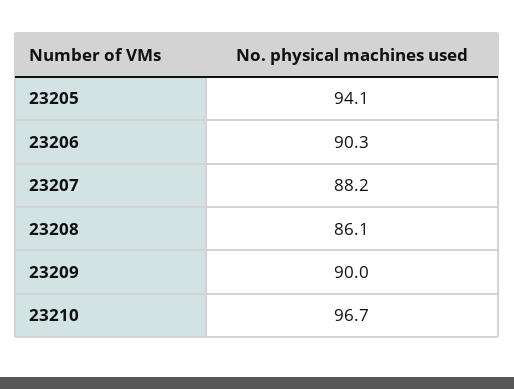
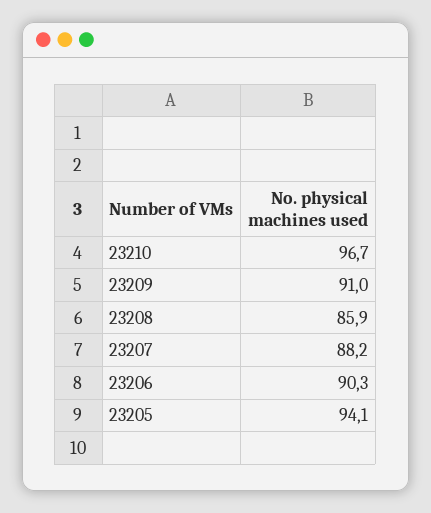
  {
    "23205": 94.1,
    "23206": 90.3,
    "23207": 88.2,
-   "23208": 86.1,
+   "23208": 85.9,
-   "23209": 90,
+   "23209": 91,
    "23210": 96.7
  }

